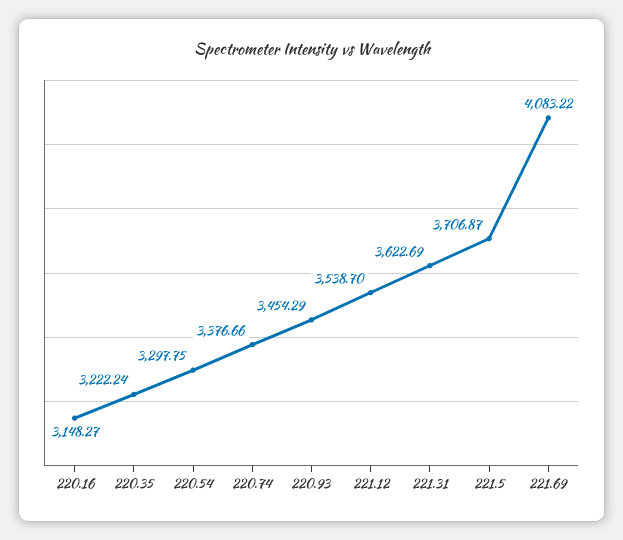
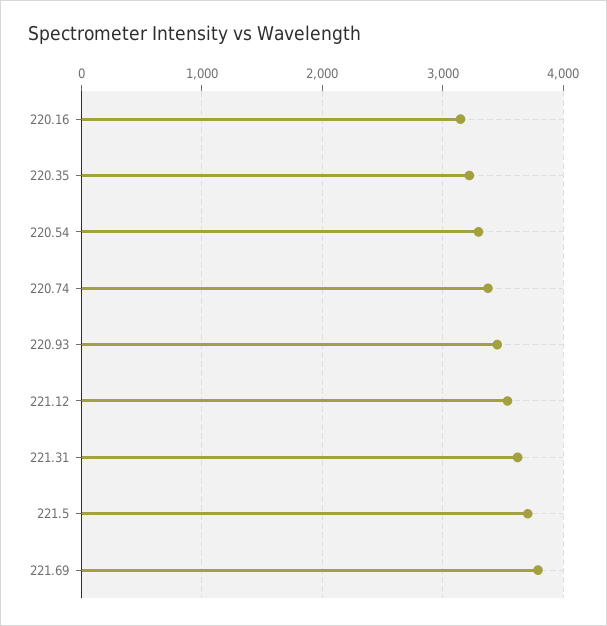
  {
    "220.16": 3148.27,
    "220.35": 3222.24,
    "220.54": 3297.75,
    "220.74": 3376.66,
    "220.93": 3454.29,
    "221.12": 3538.7,
    "221.31": 3622.69,
    "221.5": 3706.87,
-   "221.69": 4083.22
+   "221.69": 3800
  }

